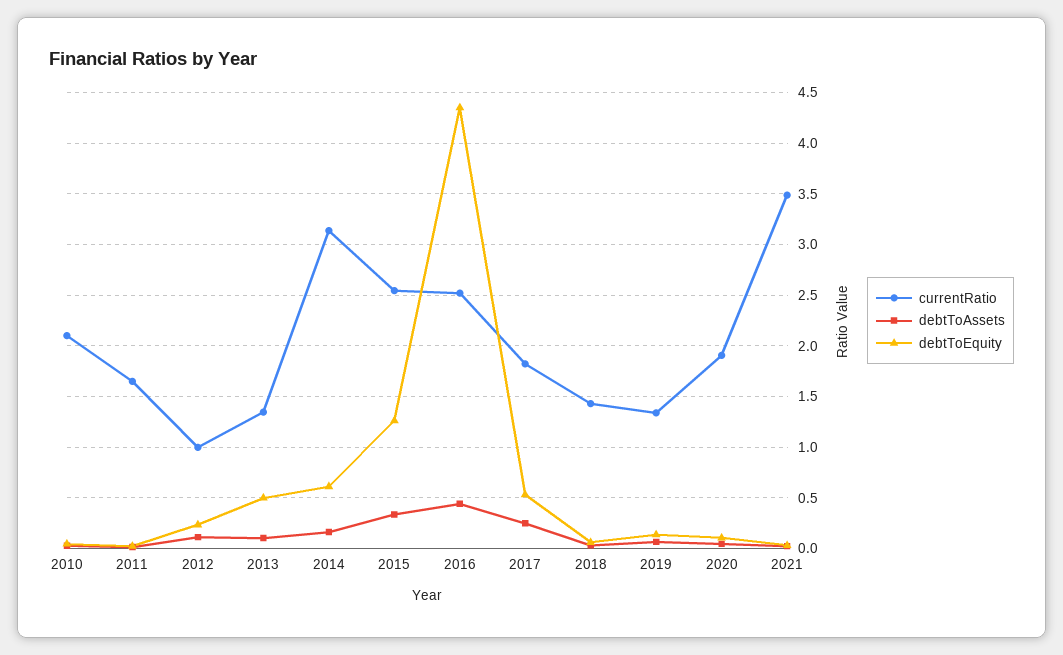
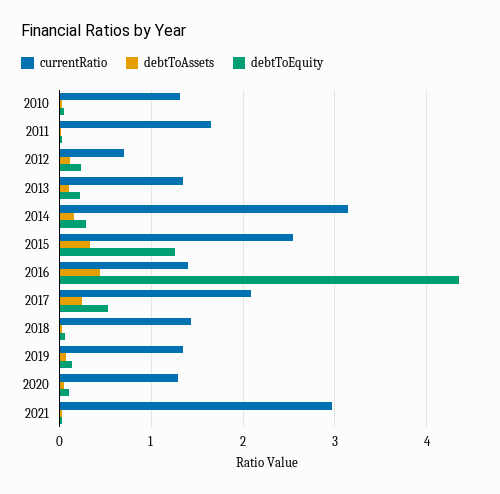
  {
    "currentRatio": {
-     "2010": 2.1,
+     "2010": 1.3,
      "2011": 1.7,
-     "2012": 1,
+     "2012": 0.7,
      "2013": 1.3,
      "2014": 3.1,
      "2015": 2.5,
-     "2016": 2.5,
+     "2016": 1.4,
-     "2017": 1.8,
+     "2017": 2.1,
      "2018": 1.4,
      "2019": 1.3,
-     "2020": 1.9,
+     "2020": 1.3,
-     "2021": 3.5
+     "2021": 3
    },
    "debtToAssets": {
      "2010": 0,
      "2011": 0,
      "2012": 0.1,
      "2013": 0.1,
      "2014": 0.2,
      "2015": 0.3,
      "2016": 0.4,
      "2017": 0.2,
      "2018": 0,
      "2019": 0.1,
      "2020": 0,
      "2021": 0
    },
    "debtToEquity": {
      "2010": 0,
      "2011": 0,
      "2012": 0.2,
-     "2013": 0.5,
+     "2013": 0.2,
-     "2014": 0.6,
+     "2014": 0.3,
      "2015": 1.3,
      "2016": 4.4,
      "2017": 0.5,
      "2018": 0.1,
      "2019": 0.1,
      "2020": 0.1,
      "2021": 0
    }
  }

